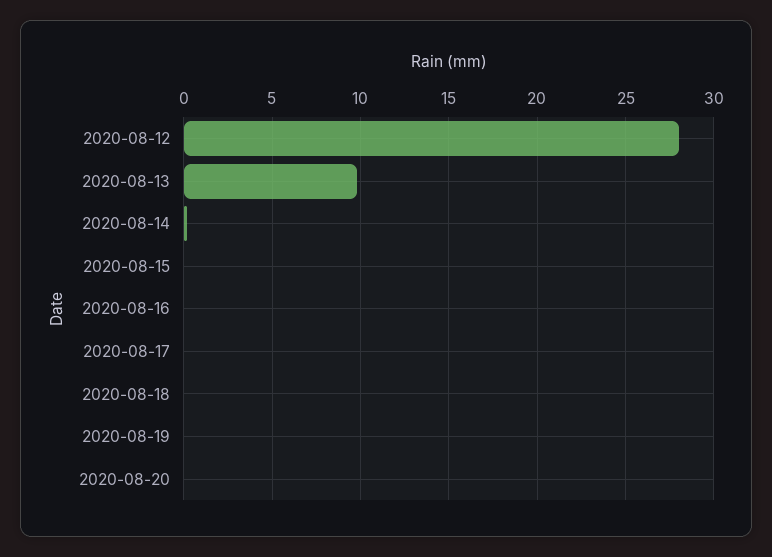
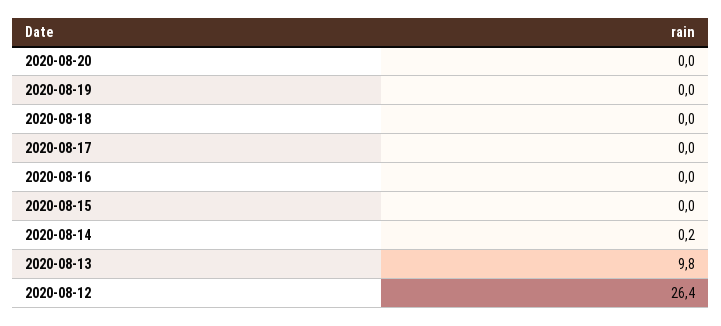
  {
-   "2020-08-12": 28,
+   "2020-08-12": 26.4,
    "2020-08-13": 9.8,
    "2020-08-14": 0.2,
    "2020-08-15": 0,
    "2020-08-16": 0,
    "2020-08-17": 0,
    "2020-08-18": 0,
    "2020-08-19": 0,
    "2020-08-20": 0
  }

